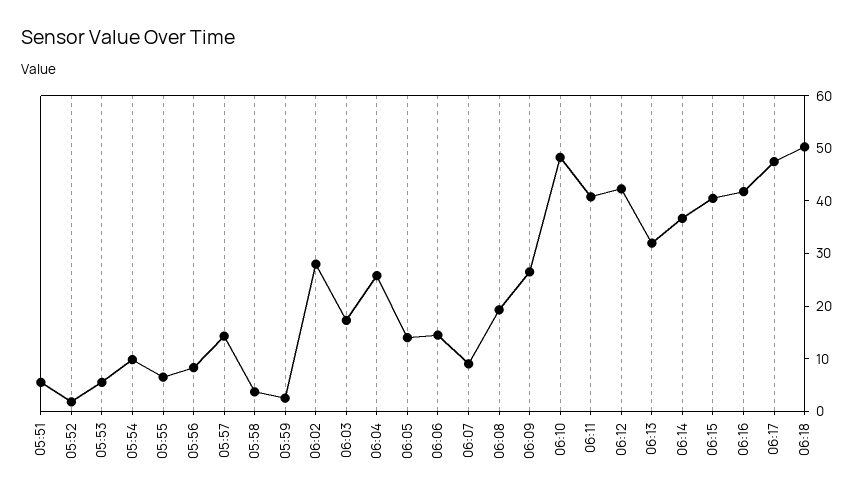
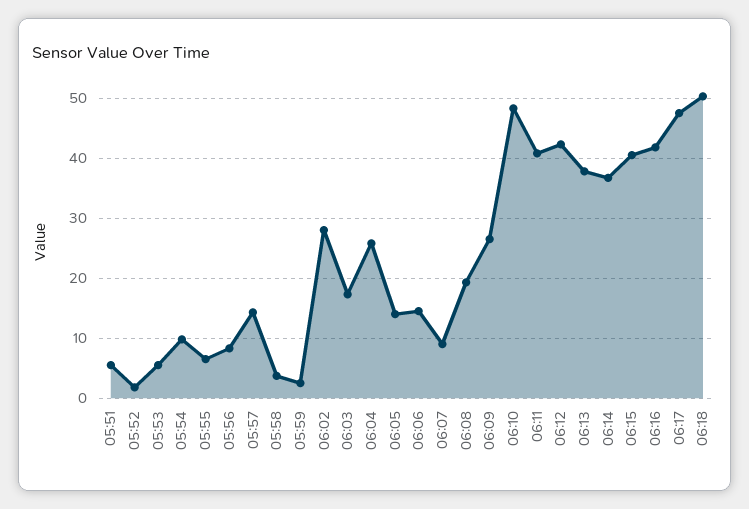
  {
    "05:51": 6,
    "05:52": 2,
    "05:53": 6,
    "05:54": 10,
    "05:55": 7,
    "05:56": 8,
    "05:57": 14,
    "05:58": 4,
    "05:59": 3,
    "06:02": 28,
    "06:03": 17,
    "06:04": 26,
    "06:05": 14,
    "06:06": 15,
    "06:07": 9,
    "06:08": 19,
    "06:09": 27,
    "06:10": 48,
    "06:11": 41,
    "06:12": 42,
-   "06:13": 32,
+   "06:13": 38,
    "06:14": 37,
    "06:15": 41,
    "06:16": 42,
    "06:17": 48,
    "06:18": 50
  }

